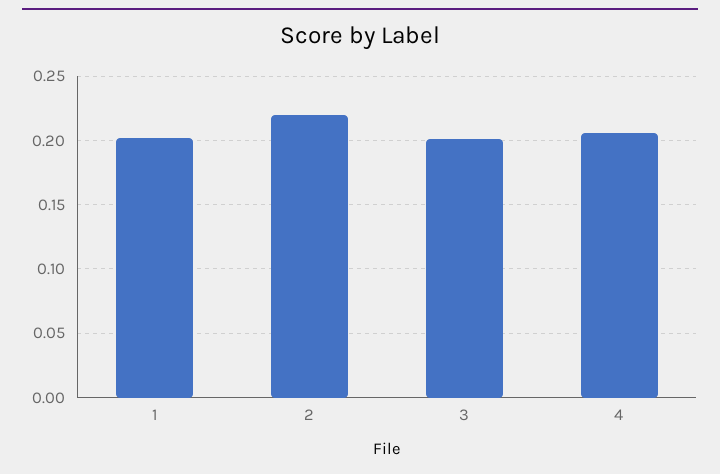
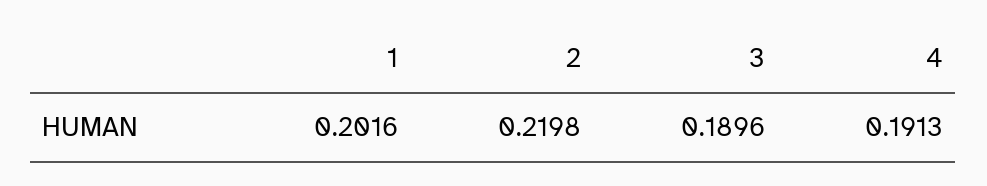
  {
    "1": 0.2016,
    "2": 0.2198,
-   "3": 0.2,
+   "3": 0.1896,
-   "4": 0.205
+   "4": 0.1913
  }

